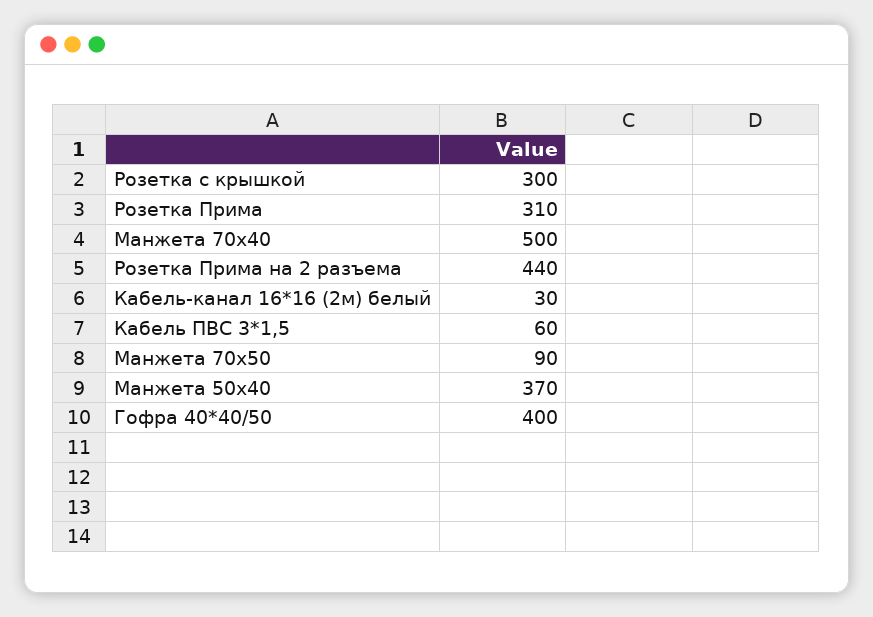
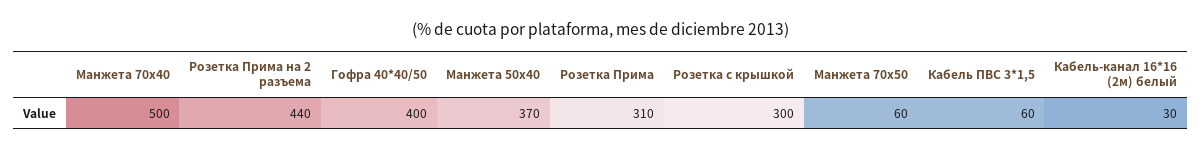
  {
    "Розетка с крышкой": 300,
    "Розетка Прима": 310,
    "Манжета 70х40": 500,
    "Розетка Прима на 2 разъема": 440,
    "Кабель-канал 16*16 (2м) белый": 30,
    "Кабель ПВС 3*1,5": 60,
-   "Манжета 70х50": 90,
+   "Манжета 70х50": 60,
    "Манжета 50х40": 370,
    "Гофра 40*40/50": 400
  }

